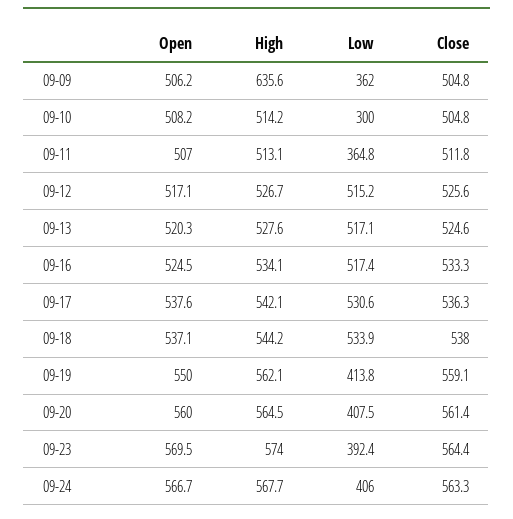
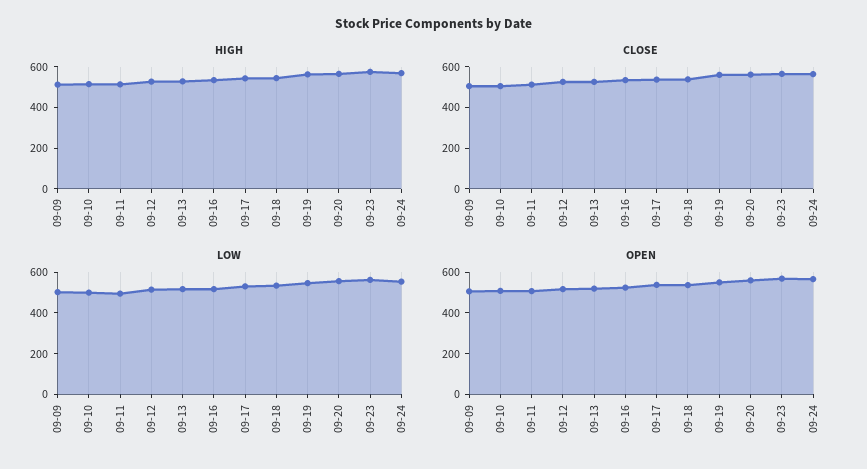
  {
    "Open": {
      "09-09": 506.2,
      "09-10": 508.2,
      "09-11": 507,
      "09-12": 517.1,
      "09-13": 520.3,
      "09-16": 524.5,
      "09-17": 537.6,
      "09-18": 537.1,
      "09-19": 550,
      "09-20": 560,
      "09-23": 569.5,
      "09-24": 566.7
    },
    "High": {
-     "09-09": 635.6,
+     "09-09": 500,
      "09-10": 514.2,
      "09-11": 513.1,
      "09-12": 526.7,
      "09-13": 527.6,
      "09-16": 534.1,
      "09-17": 542.1,
      "09-18": 544.2,
      "09-19": 562.1,
      "09-20": 564.5,
      "09-23": 574,
      "09-24": 567.7
    },
    "Low": {
-     "09-09": 362,
+     "09-09": 500,
-     "09-10": 300,
+     "09-10": 500,
-     "09-11": 364.8,
+     "09-11": 500,
      "09-12": 515.2,
      "09-13": 517.1,
      "09-16": 517.4,
      "09-17": 530.6,
      "09-18": 533.9,
-     "09-19": 413.8,
+     "09-19": 550,
-     "09-20": 407.5,
+     "09-20": 550,
-     "09-23": 392.4,
+     "09-23": 550,
-     "09-24": 406
+     "09-24": 550
    },
    "Close": {
      "09-09": 504.8,
      "09-10": 504.8,
      "09-11": 511.8,
      "09-12": 525.6,
      "09-13": 524.6,
      "09-16": 533.3,
      "09-17": 536.3,
      "09-18": 538,
      "09-19": 559.1,
      "09-20": 561.4,
      "09-23": 564.4,
      "09-24": 563.3
    }
  }

